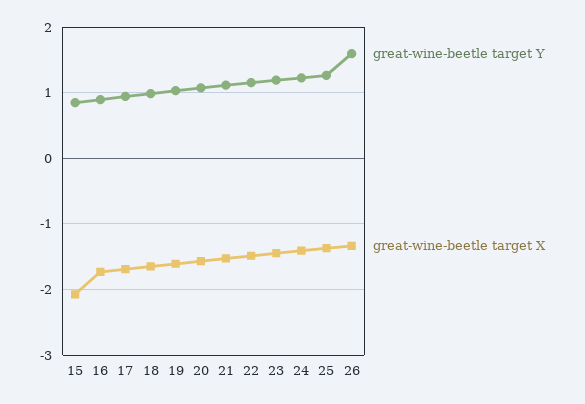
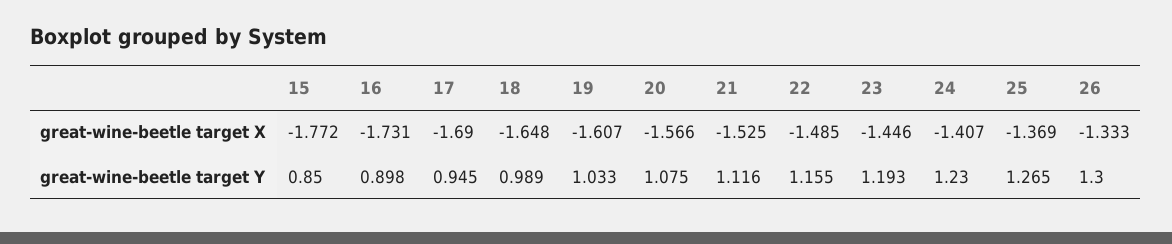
  {
    "great-wine-beetle target Y": {
      "15": 0.85,
      "16": 0.898,
      "17": 0.945,
      "18": 0.989,
      "19": 1.033,
      "20": 1.075,
      "21": 1.116,
      "22": 1.155,
      "23": 1.193,
      "24": 1.23,
      "25": 1.265,
-     "26": 1.6
+     "26": 1.3
    },
    "great-wine-beetle target X": {
-     "15": -2.1,
+     "15": -1.772,
      "16": -1.731,
      "17": -1.69,
      "18": -1.648,
      "19": -1.607,
      "20": -1.566,
      "21": -1.525,
      "22": -1.485,
      "23": -1.446,
      "24": -1.407,
      "25": -1.369,
      "26": -1.333
    }
  }

